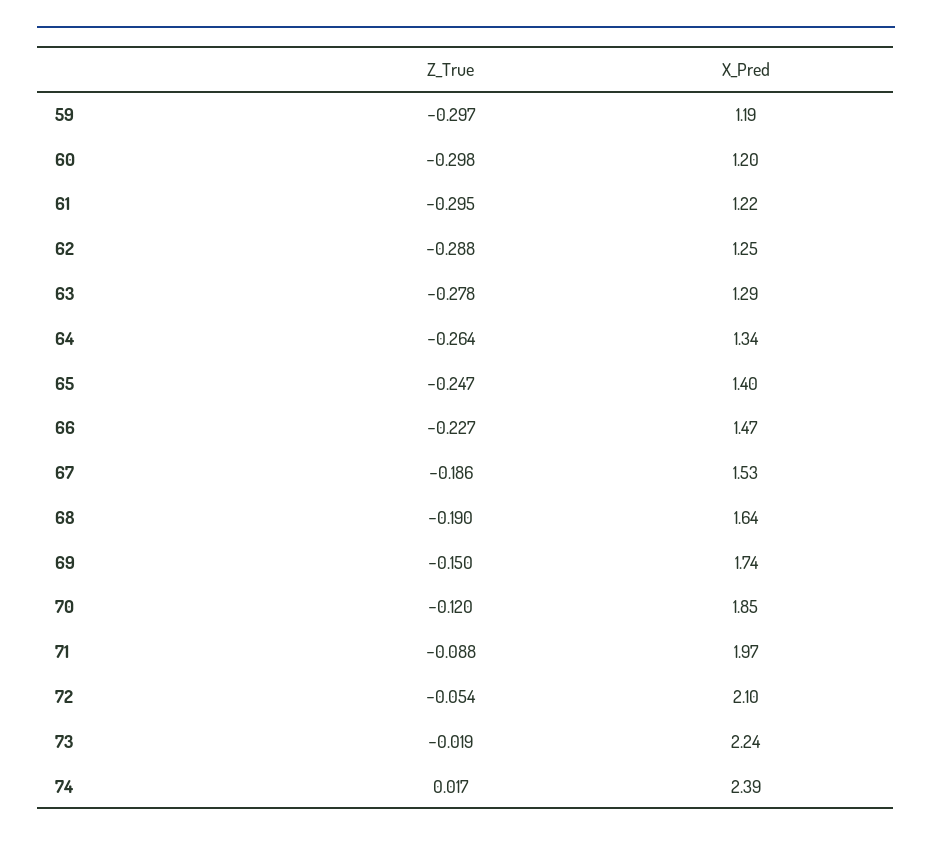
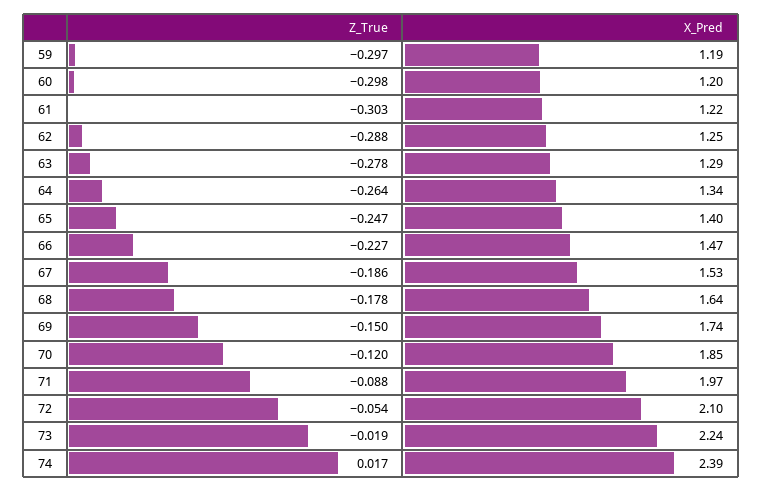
  {
    "Z_True": {
      "59": -0.297,
      "60": -0.298,
-     "61": -0.295,
+     "61": -0.303,
      "62": -0.288,
      "63": -0.278,
      "64": -0.264,
      "65": -0.247,
      "66": -0.227,
      "67": -0.186,
-     "68": -0.19,
+     "68": -0.178,
      "69": -0.15,
      "70": -0.12,
      "71": -0.088,
      "72": -0.054,
      "73": -0.019,
      "74": 0.017
    },
    "X_Pred": {
      "59": 1.19,
      "60": 1.2,
      "61": 1.22,
      "62": 1.25,
      "63": 1.29,
      "64": 1.34,
      "65": 1.4,
      "66": 1.47,
      "67": 1.53,
      "68": 1.64,
      "69": 1.74,
      "70": 1.85,
      "71": 1.97,
      "72": 2.1,
      "73": 2.24,
      "74": 2.39
    }
  }

